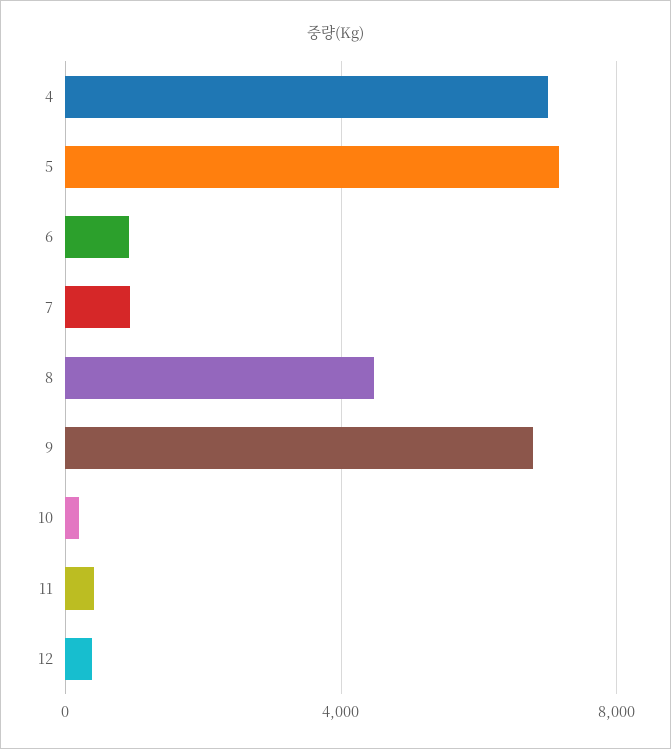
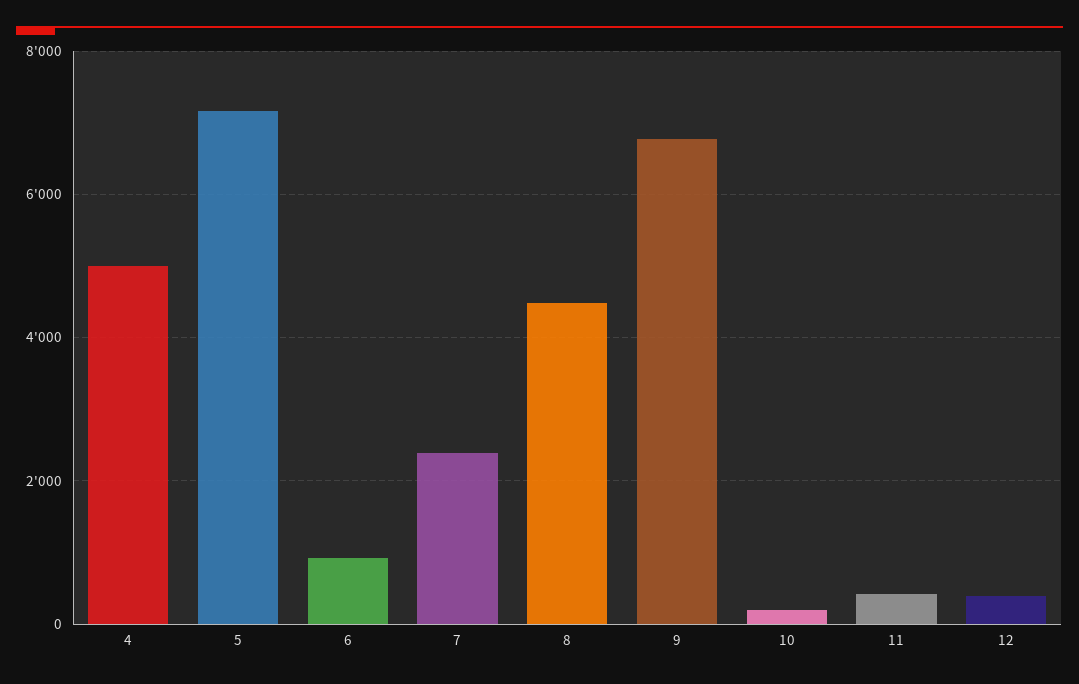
  {
-   "4": 7000,
+   "4": 5000,
    "5": 7200,
    "6": 1000,
-   "7": 1000,
+   "7": 2400,
    "8": 4400,
    "9": 6800,
    "10": 200,
    "11": 400,
    "12": 400
  }

